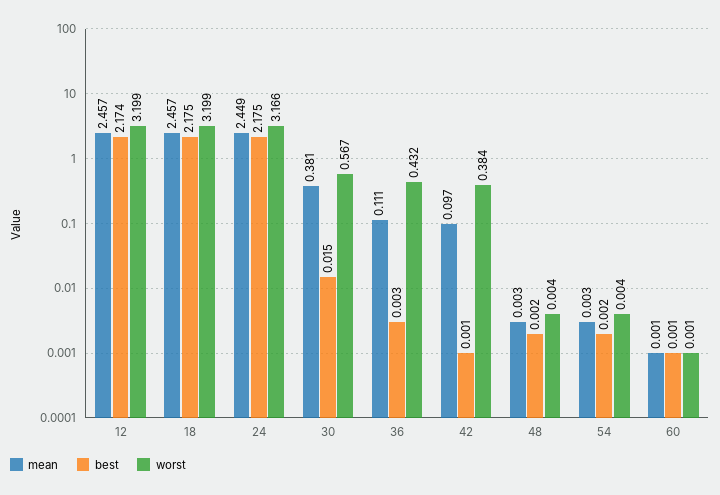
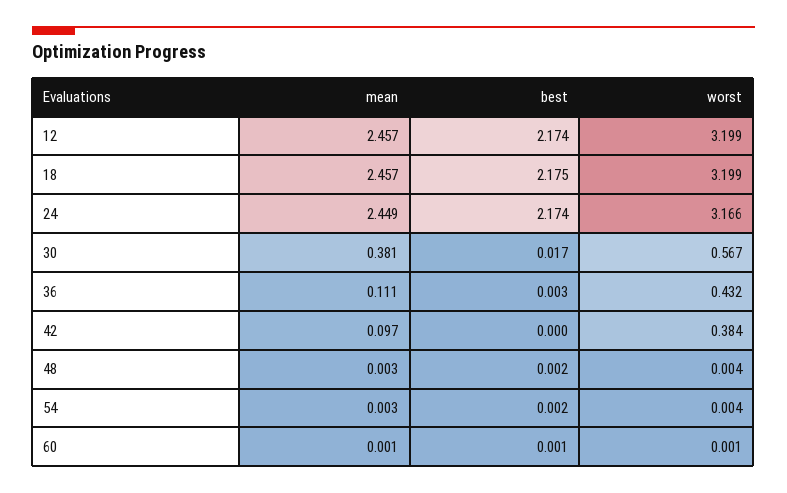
  {
    "mean": {
      "12": 2.457,
      "18": 2.457,
      "24": 2.449,
      "30": 0.381,
      "36": 0.111,
      "42": 0.097,
      "48": 0.003,
      "54": 0.003,
      "60": 0.001
    },
    "best": {
      "12": 2.174,
      "18": 2.175,
-     "24": 2.175,
+     "24": 2.174,
-     "30": 0.015,
+     "30": 0.017,
      "36": 0.003,
-     "42": 0.001,
+     "42": 0,
      "48": 0.002,
      "54": 0.002,
      "60": 0.001
    },
    "worst": {
      "12": 3.199,
      "18": 3.199,
      "24": 3.166,
      "30": 0.567,
      "36": 0.432,
      "42": 0.384,
      "48": 0.004,
      "54": 0.004,
      "60": 0.001
    }
  }

